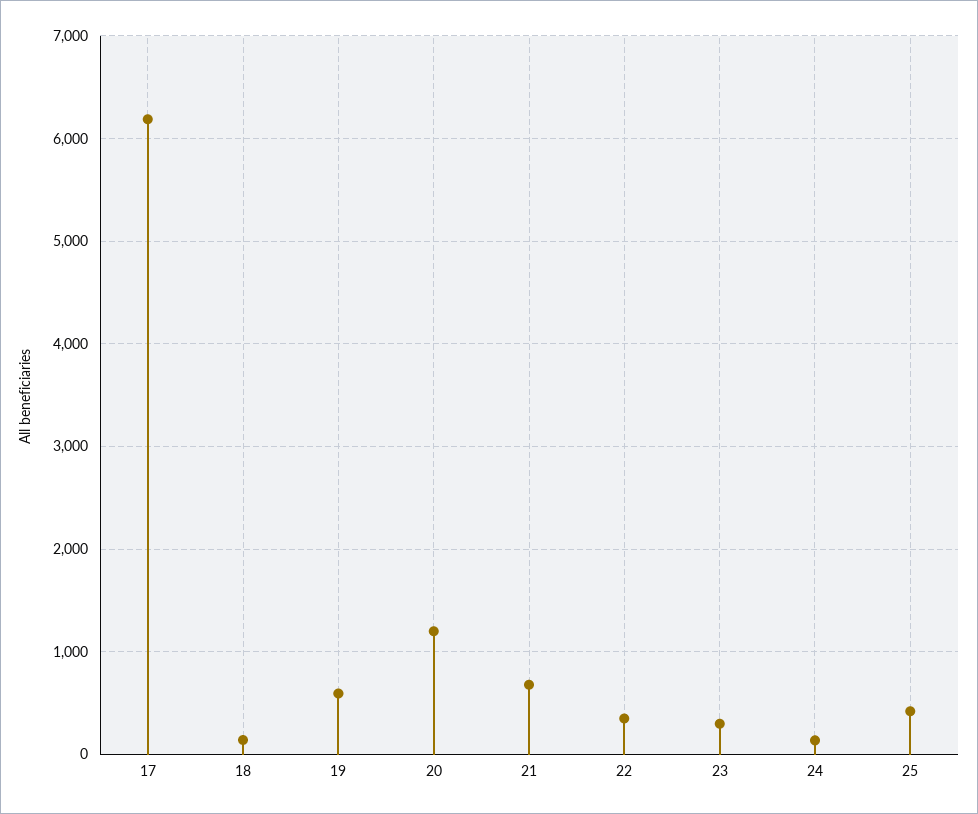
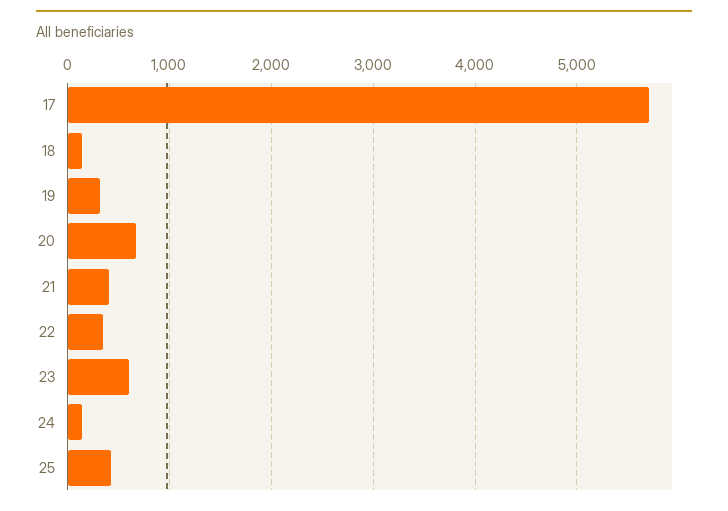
  {
-   "17": 6200,
+   "17": 5700,
    "18": 100,
-   "19": 600,
+   "19": 300,
-   "20": 1200,
+   "20": 700,
-   "21": 700,
+   "21": 400,
    "22": 400,
-   "23": 300,
+   "23": 600,
    "24": 100,
    "25": 400
  }

